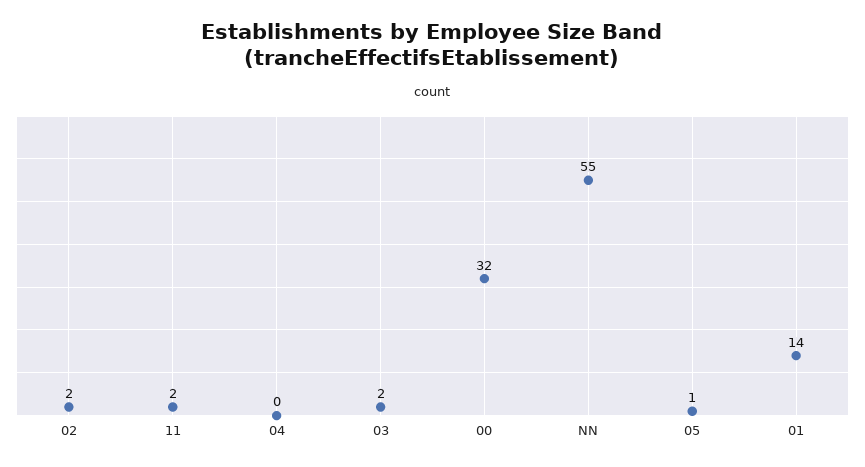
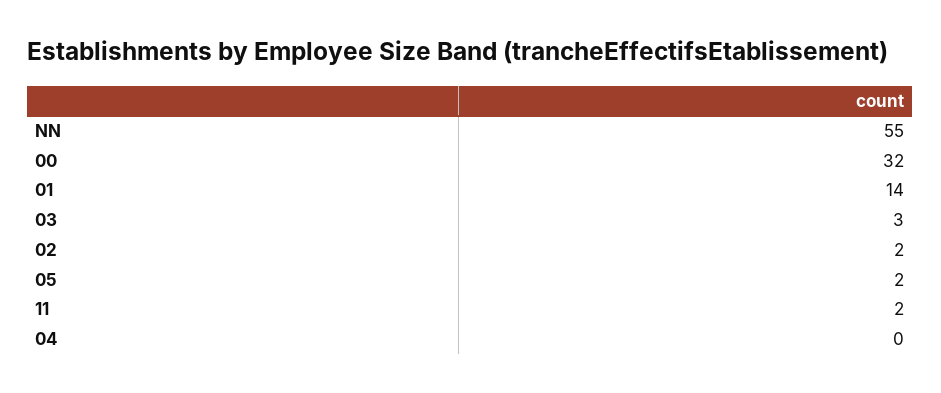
  {
    "02": 2,
    "11": 2,
    "04": 0,
-   "03": 2,
+   "03": 3,
    "00": 32,
    "NN": 55,
-   "05": 1,
+   "05": 2,
    "01": 14
  }

